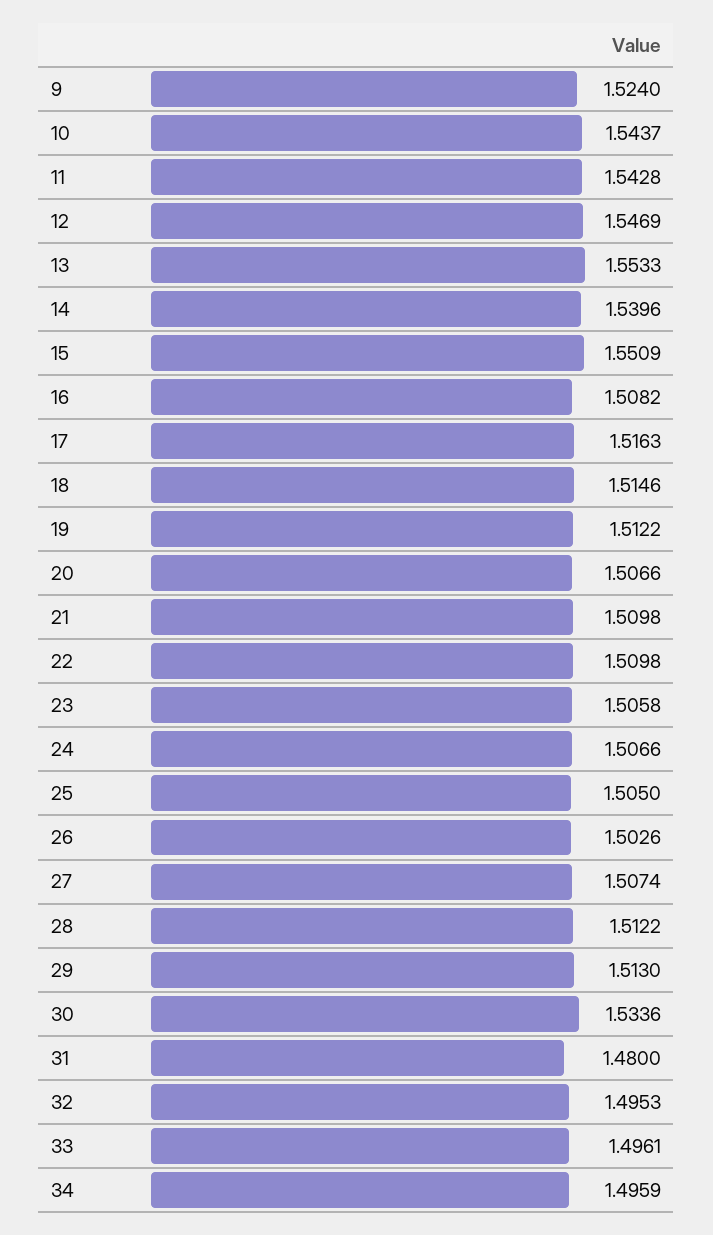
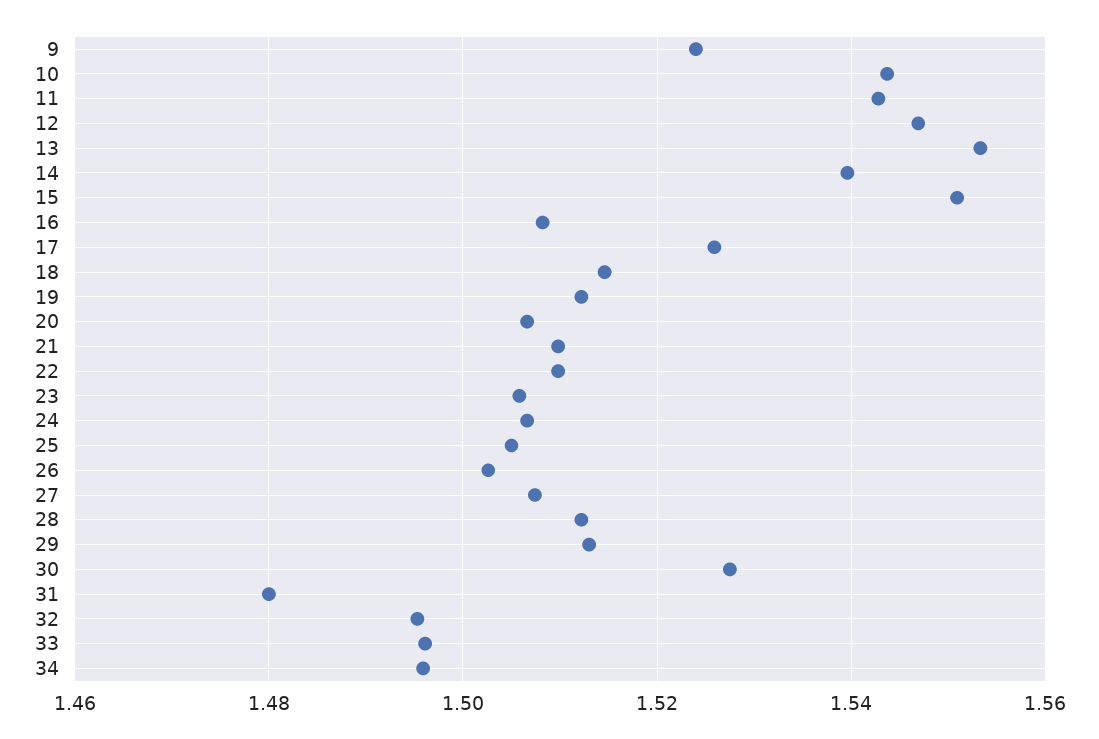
  {
    "9": 1.524,
    "10": 1.5437,
    "11": 1.5428,
    "12": 1.5469,
    "13": 1.5533,
    "14": 1.5396,
    "15": 1.5509,
    "16": 1.5082,
-   "17": 1.5163,
+   "17": 1.526,
    "18": 1.5146,
    "19": 1.5122,
    "20": 1.5066,
    "21": 1.5098,
    "22": 1.5098,
    "23": 1.5058,
    "24": 1.5066,
    "25": 1.505,
    "26": 1.5026,
    "27": 1.5074,
    "28": 1.5122,
    "29": 1.513,
-   "30": 1.5336,
+   "30": 1.528,
    "31": 1.48,
    "32": 1.4953,
    "33": 1.4961,
    "34": 1.4959
  }

